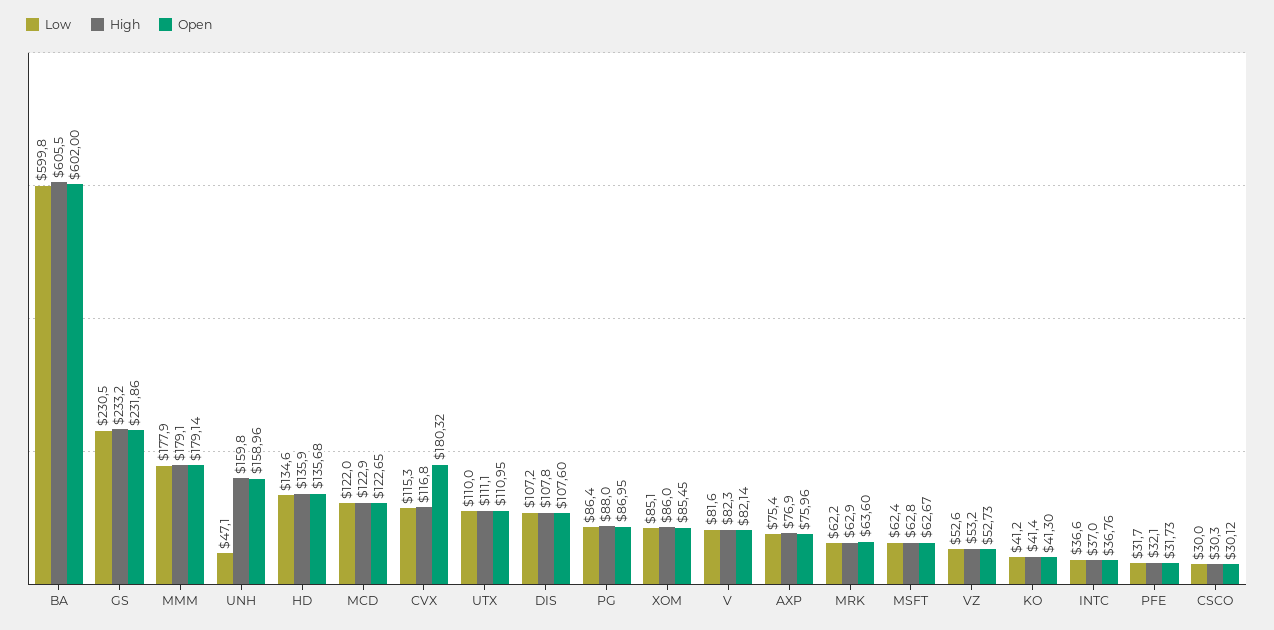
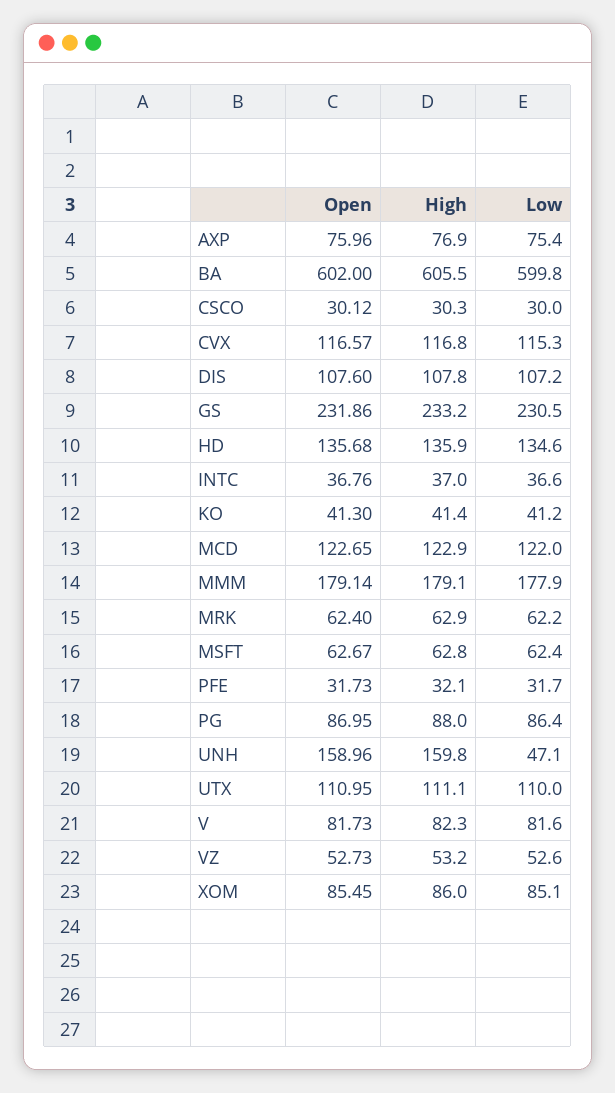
  {
    "Low": {
      "BA": 599.8,
      "GS": 230.5,
      "MMM": 177.9,
      "UNH": 47.1,
      "HD": 134.6,
      "MCD": 122,
      "CVX": 115.3,
      "UTX": 110,
      "DIS": 107.2,
      "PG": 86.4,
      "XOM": 85.1,
      "V": 81.6,
      "AXP": 75.4,
      "MRK": 62.2,
      "MSFT": 62.4,
      "VZ": 52.6,
      "KO": 41.2,
      "INTC": 36.6,
      "PFE": 31.7,
      "CSCO": 30
    },
    "High": {
      "BA": 605.5,
      "GS": 233.2,
      "MMM": 179.1,
      "UNH": 159.8,
      "HD": 135.9,
      "MCD": 122.9,
      "CVX": 116.8,
      "UTX": 111.1,
      "DIS": 107.8,
      "PG": 88,
      "XOM": 86,
      "V": 82.3,
      "AXP": 76.9,
      "MRK": 62.9,
      "MSFT": 62.8,
      "VZ": 53.2,
      "KO": 41.4,
      "INTC": 37,
      "PFE": 32.1,
      "CSCO": 30.3
    },
    "Open": {
      "BA": 602,
      "GS": 231.86,
      "MMM": 179.14,
      "UNH": 158.96,
      "HD": 135.68,
      "MCD": 122.65,
-     "CVX": 180.32,
+     "CVX": 116.57,
      "UTX": 110.95,
      "DIS": 107.6,
      "PG": 86.95,
      "XOM": 85.45,
-     "V": 82.14,
+     "V": 81.73,
      "AXP": 75.96,
-     "MRK": 63.6,
+     "MRK": 62.4,
      "MSFT": 62.67,
      "VZ": 52.73,
      "KO": 41.3,
      "INTC": 36.76,
      "PFE": 31.73,
      "CSCO": 30.12
    }
  }

